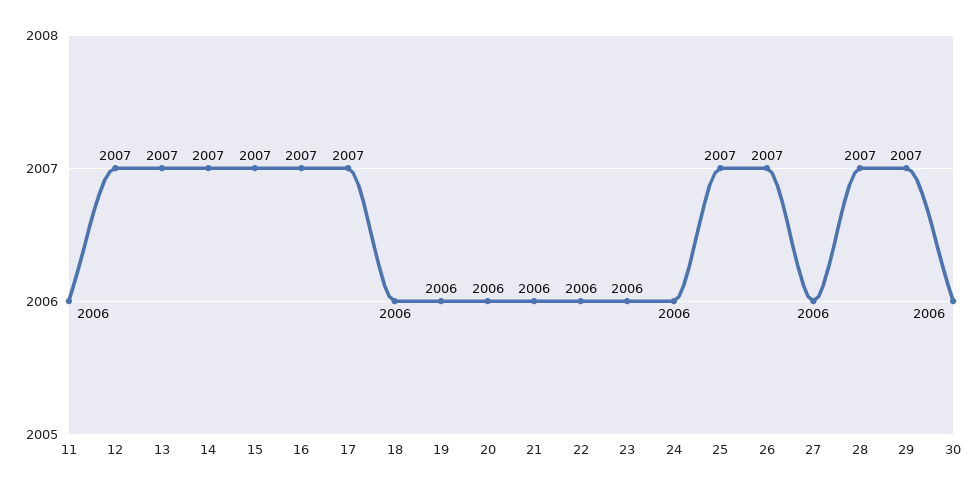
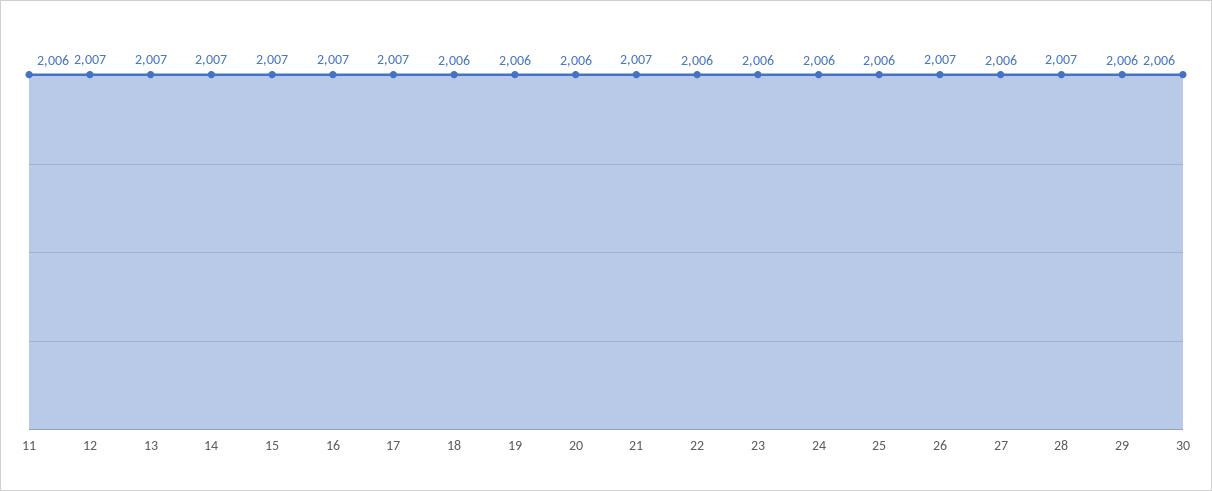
  {
    "11": 2006,
    "12": 2007,
    "13": 2007,
    "14": 2007,
    "15": 2007,
    "16": 2007,
    "17": 2007,
    "18": 2006,
    "19": 2006,
    "20": 2006,
-   "21": 2006,
+   "21": 2007,
    "22": 2006,
    "23": 2006,
    "24": 2006,
-   "25": 2007,
+   "25": 2006,
    "26": 2007,
    "27": 2006,
    "28": 2007,
-   "29": 2007,
+   "29": 2006,
    "30": 2006
  }

